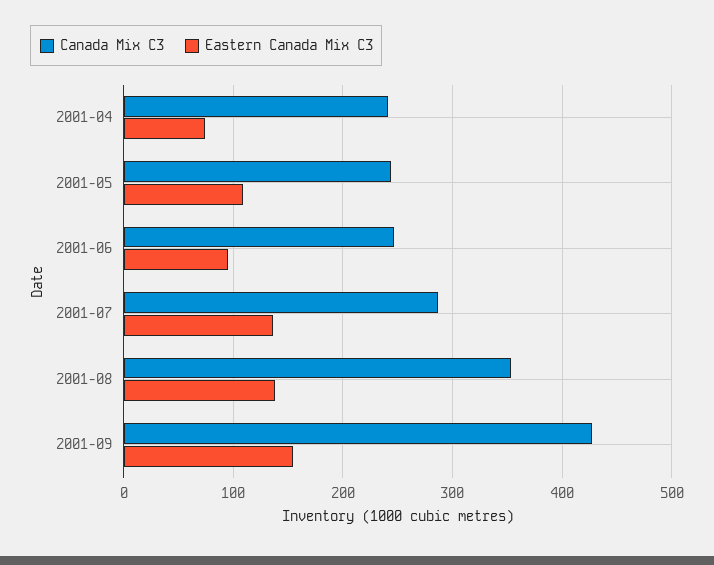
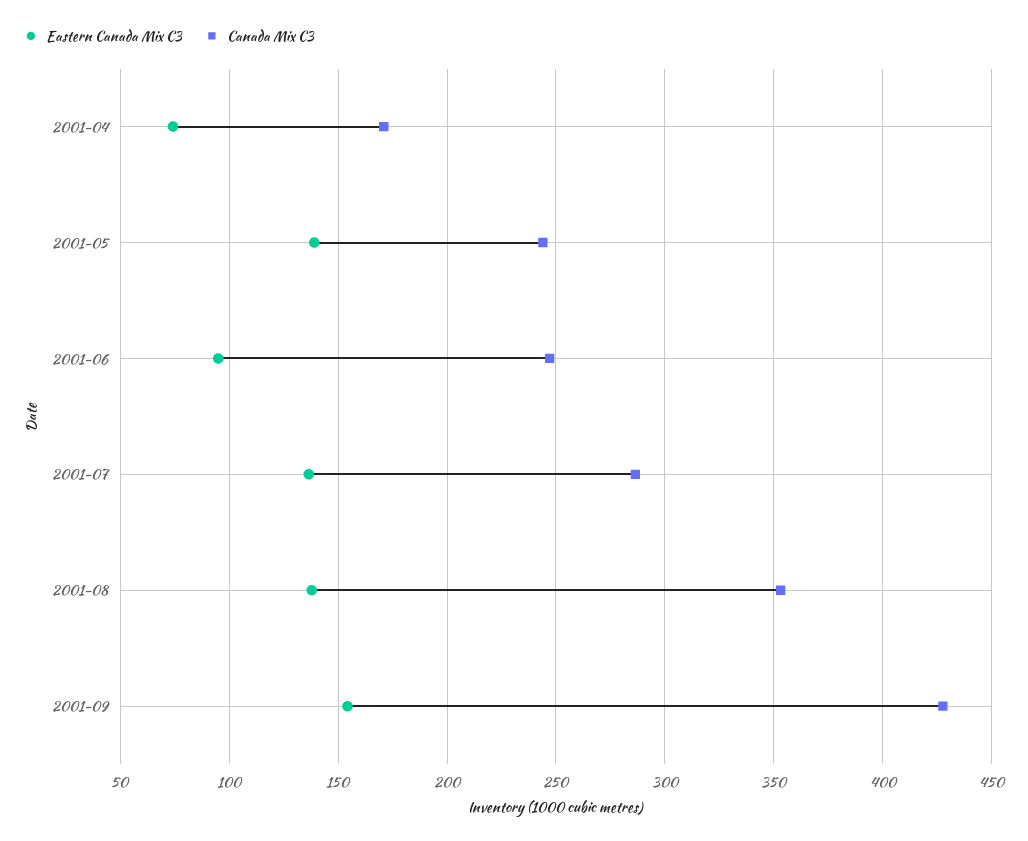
  {
    "Canada Mix C3": {
-     "2001-04": 240,
+     "2001-04": 170,
      "2001-05": 245,
      "2001-06": 245,
      "2001-07": 285,
      "2001-08": 355,
      "2001-09": 430
    },
    "Eastern Canada Mix C3": {
      "2001-04": 75,
-     "2001-05": 110,
+     "2001-05": 140,
      "2001-06": 95,
      "2001-07": 135,
      "2001-08": 140,
      "2001-09": 155
    }
  }

